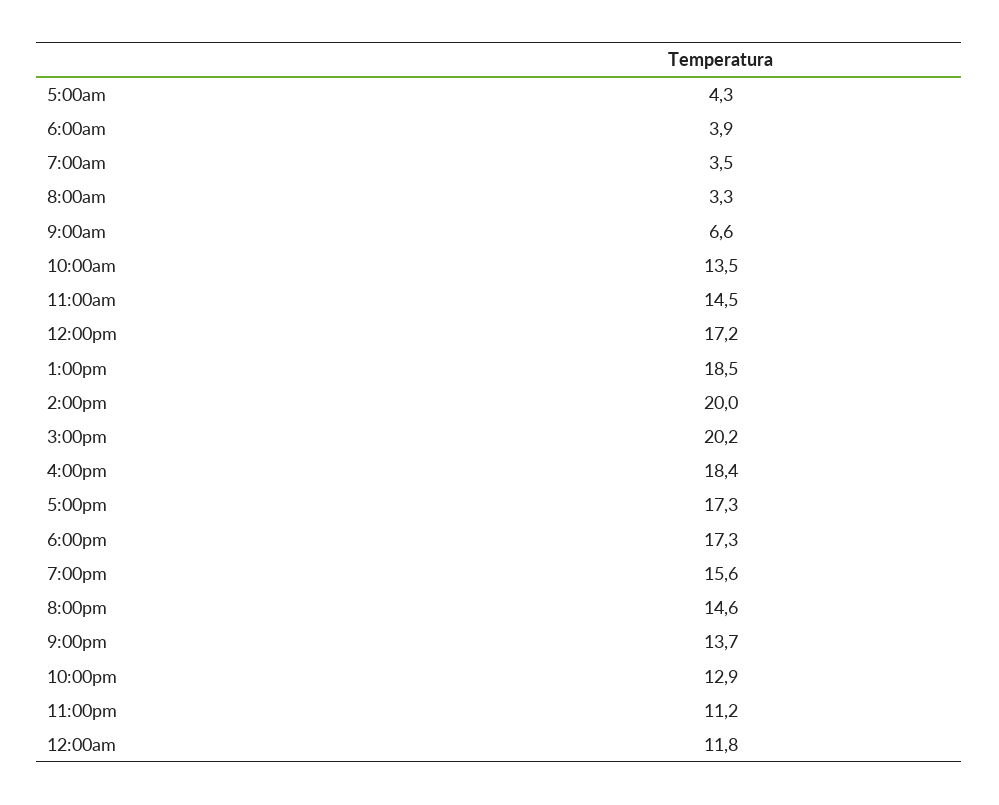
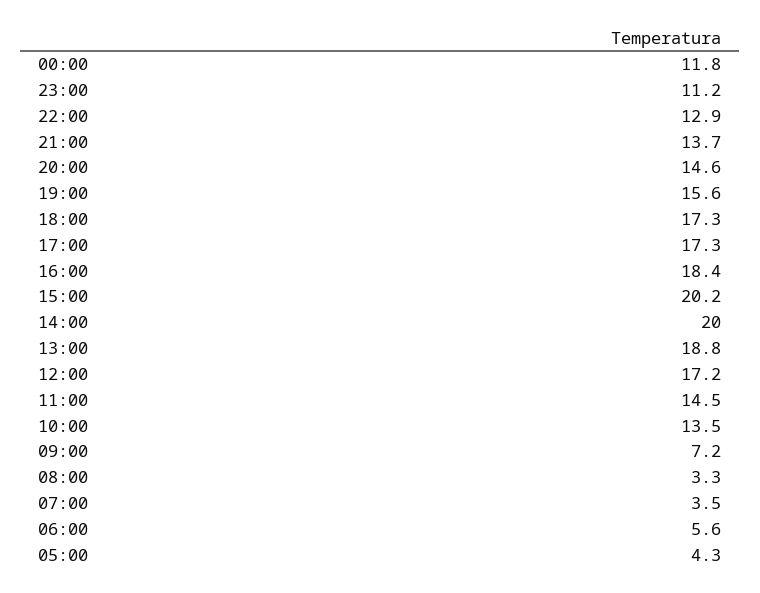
  {
    "5:00am": 4.3,
-   "6:00am": 3.9,
+   "6:00am": 5.6,
    "7:00am": 3.5,
    "8:00am": 3.3,
-   "9:00am": 6.6,
+   "9:00am": 7.2,
    "10:00am": 13.5,
    "11:00am": 14.5,
    "12:00pm": 17.2,
-   "1:00pm": 18.5,
+   "1:00pm": 18.8,
    "2:00pm": 20,
    "3:00pm": 20.2,
    "4:00pm": 18.4,
    "5:00pm": 17.3,
    "6:00pm": 17.3,
    "7:00pm": 15.6,
    "8:00pm": 14.6,
    "9:00pm": 13.7,
    "10:00pm": 12.9,
    "11:00pm": 11.2,
    "12:00am": 11.8
  }

